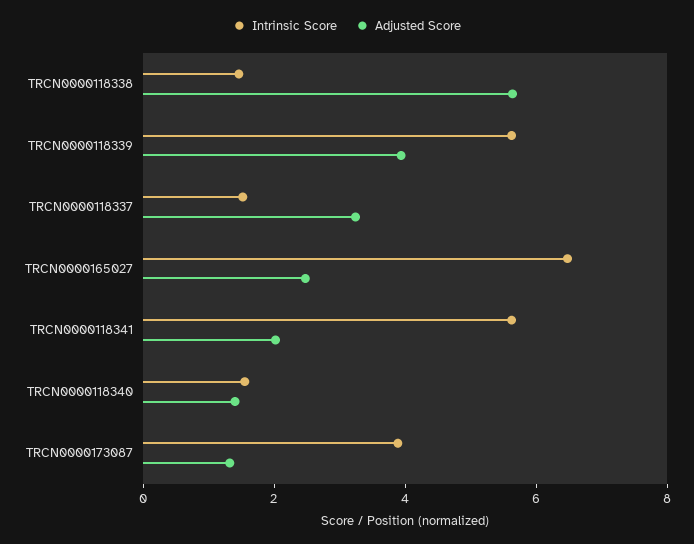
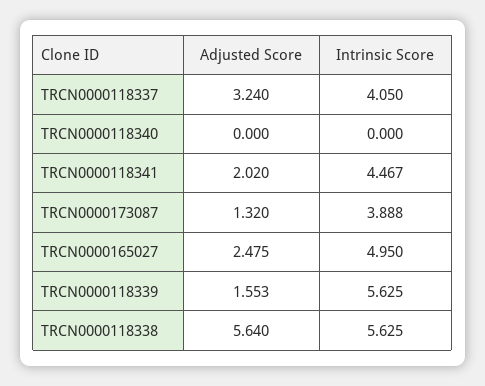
  {
    "Intrinsic Score": {
-     "TRCN0000118338": 1.5,
+     "TRCN0000118338": 5.625,
      "TRCN0000118339": 5.625,
-     "TRCN0000118337": 1.5,
+     "TRCN0000118337": 4.05,
-     "TRCN0000165027": 6.5,
+     "TRCN0000165027": 4.95,
-     "TRCN0000118341": 5.5,
+     "TRCN0000118341": 4.467,
-     "TRCN0000118340": 1.5,
+     "TRCN0000118340": 0,
      "TRCN0000173087": 3.888
    },
    "Adjusted Score": {
      "TRCN0000118338": 5.64,
-     "TRCN0000118339": 4,
+     "TRCN0000118339": 1.553,
      "TRCN0000118337": 3.24,
      "TRCN0000165027": 2.475,
      "TRCN0000118341": 2.02,
-     "TRCN0000118340": 1.5,
+     "TRCN0000118340": 0,
      "TRCN0000173087": 1.32
    }
  }

